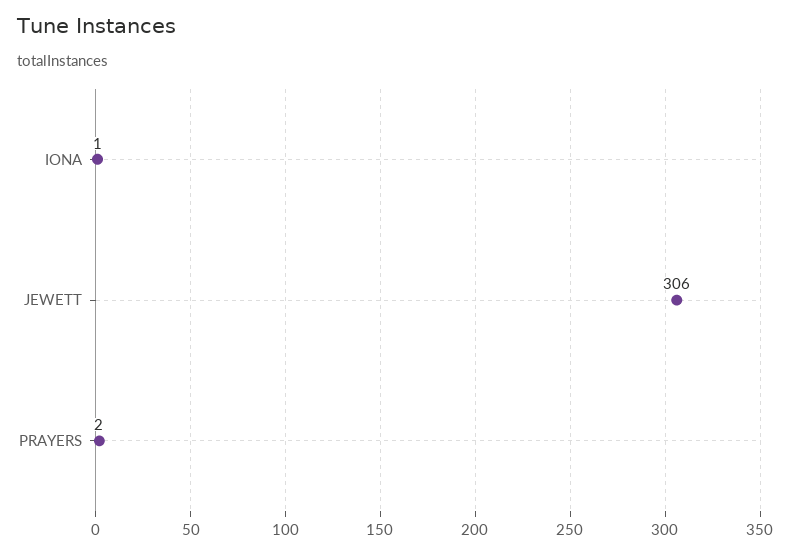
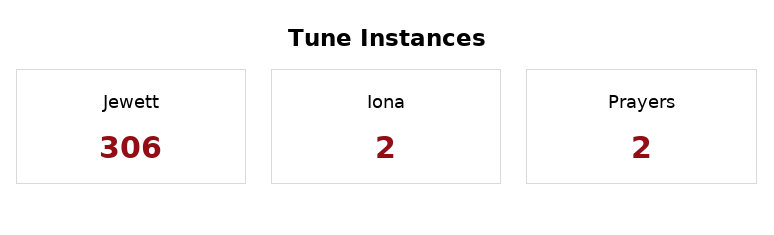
  {
-   "IONA": 1,
+   "IONA": 2,
    "JEWETT": 306,
    "PRAYERS": 2
  }

